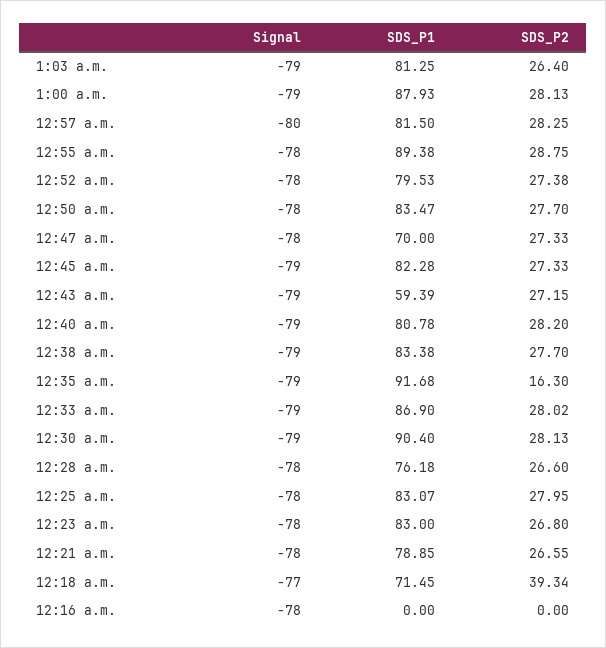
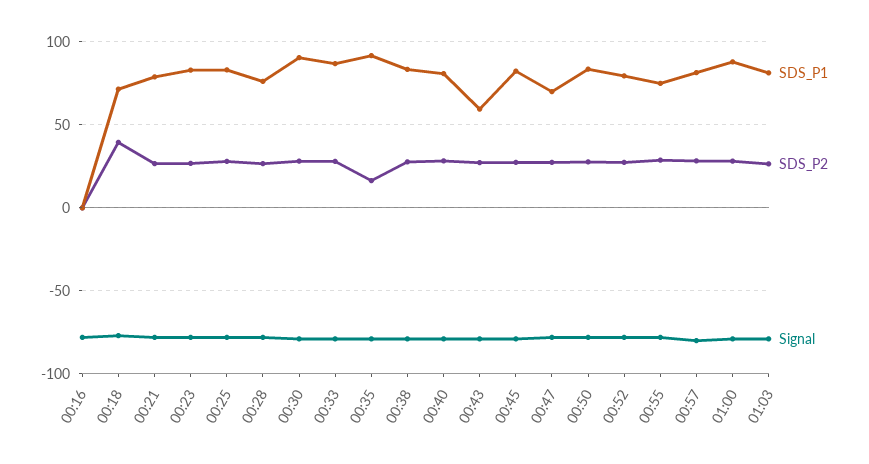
  {
    "Signal": {
      "1:03 a.m.": -79,
      "1:00 a.m.": -79,
      "12:57 a.m.": -80,
      "12:55 a.m.": -78,
      "12:52 a.m.": -78,
      "12:50 a.m.": -78,
      "12:47 a.m.": -78,
      "12:45 a.m.": -79,
      "12:43 a.m.": -79,
      "12:40 a.m.": -79,
      "12:38 a.m.": -79,
      "12:35 a.m.": -79,
      "12:33 a.m.": -79,
      "12:30 a.m.": -79,
      "12:28 a.m.": -78,
      "12:25 a.m.": -78,
      "12:23 a.m.": -78,
      "12:21 a.m.": -78,
      "12:18 a.m.": -77,
      "12:16 a.m.": -78
    },
    "SDS_P1": {
      "1:03 a.m.": 81.25,
      "1:00 a.m.": 87.93,
      "12:57 a.m.": 81.5,
-     "12:55 a.m.": 89.38,
+     "12:55 a.m.": 75,
      "12:52 a.m.": 79.53,
      "12:50 a.m.": 83.47,
      "12:47 a.m.": 70,
      "12:45 a.m.": 82.28,
      "12:43 a.m.": 59.39,
      "12:40 a.m.": 80.78,
      "12:38 a.m.": 83.38,
      "12:35 a.m.": 91.68,
      "12:33 a.m.": 86.9,
      "12:30 a.m.": 90.4,
      "12:28 a.m.": 76.18,
      "12:25 a.m.": 83.07,
      "12:23 a.m.": 83,
      "12:21 a.m.": 78.85,
      "12:18 a.m.": 71.45,
      "12:16 a.m.": 0
    },
    "SDS_P2": {
      "1:03 a.m.": 26.4,
      "1:00 a.m.": 28.13,
      "12:57 a.m.": 28.25,
      "12:55 a.m.": 28.75,
      "12:52 a.m.": 27.38,
      "12:50 a.m.": 27.7,
      "12:47 a.m.": 27.33,
      "12:45 a.m.": 27.33,
      "12:43 a.m.": 27.15,
      "12:40 a.m.": 28.2,
      "12:38 a.m.": 27.7,
      "12:35 a.m.": 16.3,
      "12:33 a.m.": 28.02,
      "12:30 a.m.": 28.13,
      "12:28 a.m.": 26.6,
      "12:25 a.m.": 27.95,
      "12:23 a.m.": 26.8,
      "12:21 a.m.": 26.55,
      "12:18 a.m.": 39.34,
      "12:16 a.m.": 0
    }
  }

